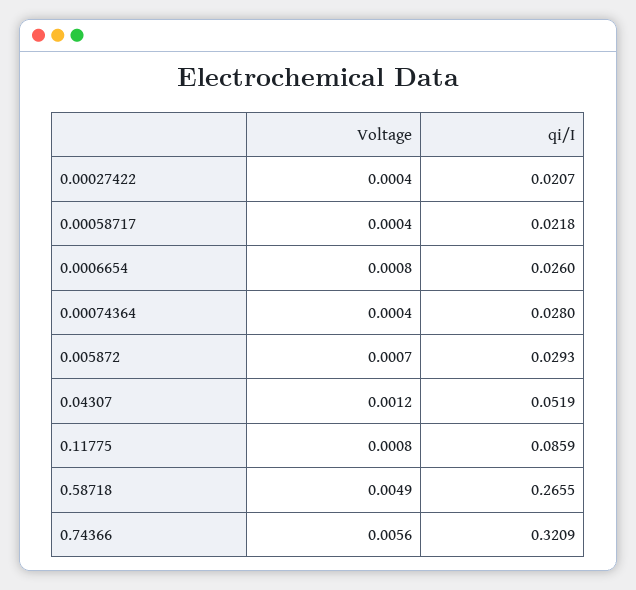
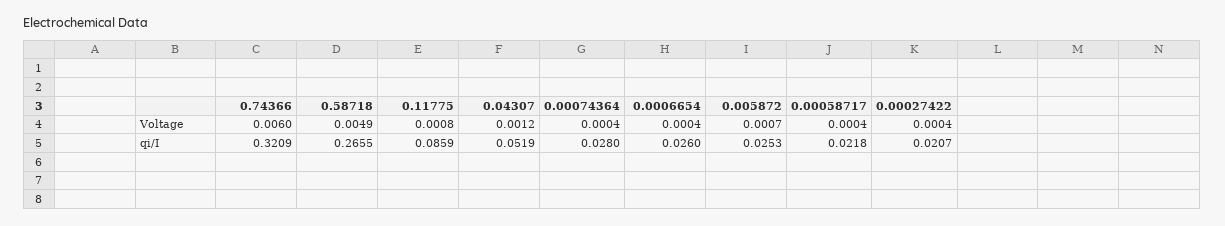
  {
    "Voltage": {
      "0.00027422": 0.0004,
      "0.00058717": 0.0004,
-     "0.0006654": 0.0008,
+     "0.0006654": 0.0004,
      "0.00074364": 0.0004,
      "0.005872": 0.0007,
      "0.04307": 0.0012,
      "0.11775": 0.0008,
      "0.58718": 0.0049,
-     "0.74366": 0.0056
+     "0.74366": 0.006
    },
    "qi/I": {
      "0.00027422": 0.0207,
      "0.00058717": 0.0218,
      "0.0006654": 0.026,
      "0.00074364": 0.028,
-     "0.005872": 0.0293,
+     "0.005872": 0.0253,
      "0.04307": 0.0519,
      "0.11775": 0.0859,
      "0.58718": 0.2655,
      "0.74366": 0.3209
    }
  }

